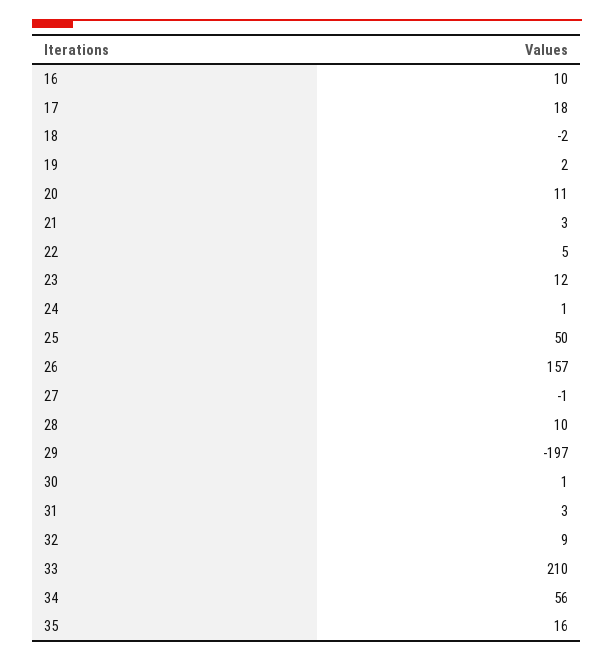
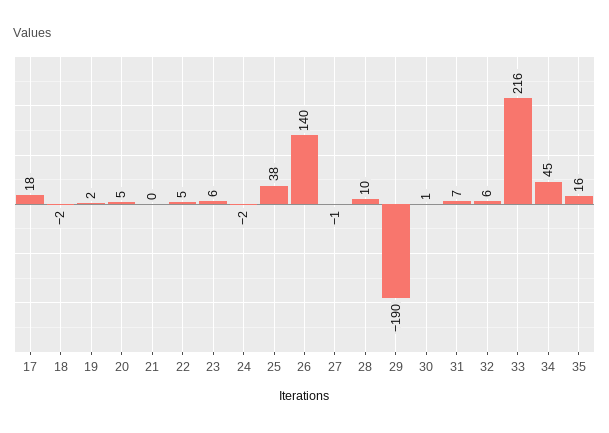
  {
-   "16": 10,
    "17": 18,
    "18": -2,
    "19": 2,
-   "20": 11,
+   "20": 5,
-   "21": 3,
+   "21": 0,
    "22": 5,
-   "23": 12,
+   "23": 6,
-   "24": 1,
+   "24": -2,
-   "25": 50,
+   "25": 38,
-   "26": 157,
+   "26": 140,
    "27": -1,
    "28": 10,
-   "29": -197,
+   "29": -190,
    "30": 1,
-   "31": 3,
+   "31": 7,
-   "32": 9,
+   "32": 6,
-   "33": 210,
+   "33": 216,
-   "34": 56,
+   "34": 45,
    "35": 16
  }

